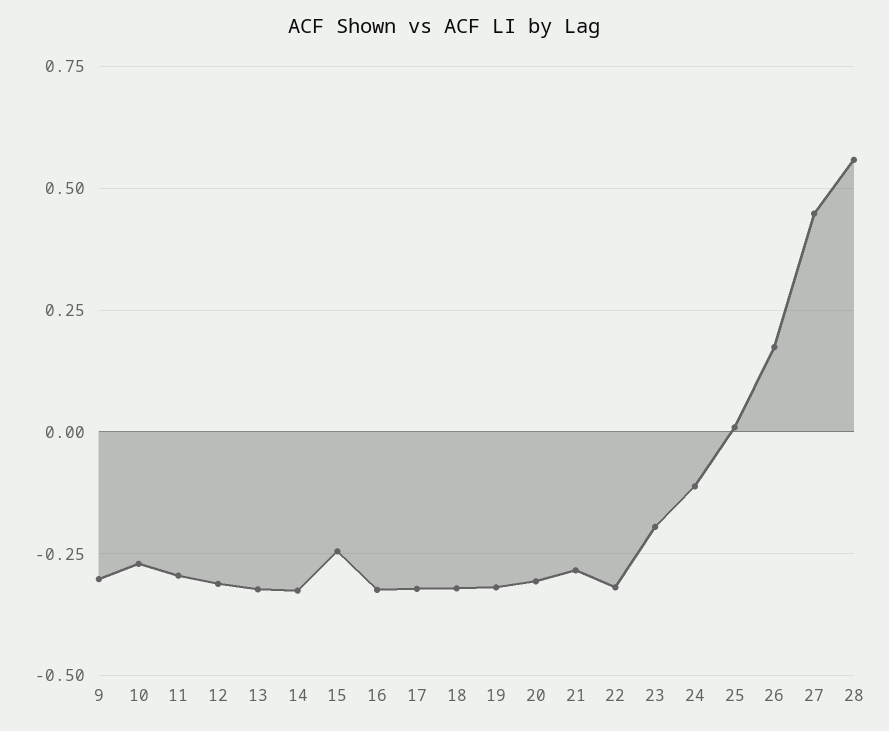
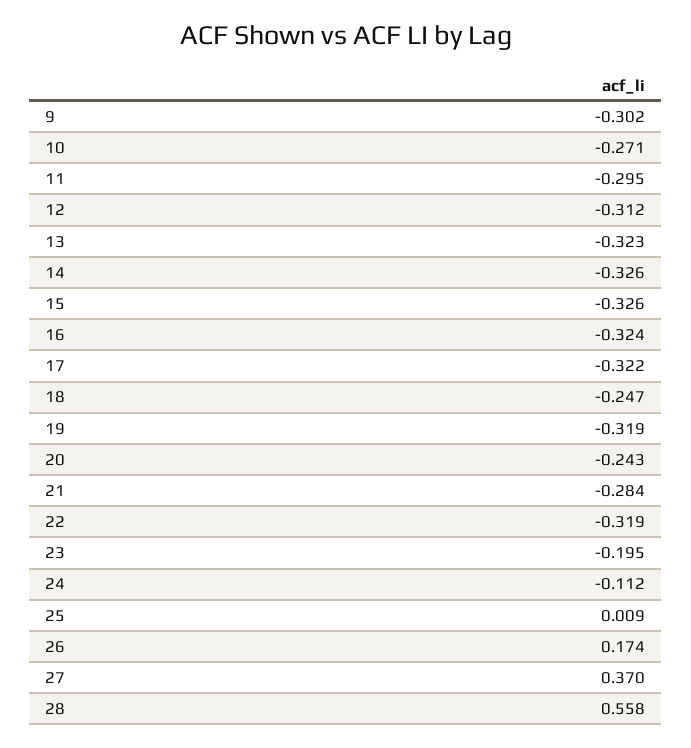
  {
    "9": -0.302,
    "10": -0.271,
    "11": -0.295,
    "12": -0.312,
    "13": -0.323,
    "14": -0.326,
-   "15": -0.25,
+   "15": -0.326,
    "16": -0.324,
    "17": -0.322,
-   "18": -0.325,
+   "18": -0.247,
    "19": -0.319,
-   "20": -0.3,
+   "20": -0.243,
    "21": -0.284,
    "22": -0.319,
    "23": -0.195,
    "24": -0.112,
    "25": 0.009,
    "26": 0.174,
-   "27": 0.45,
+   "27": 0.37,
    "28": 0.558
  }

